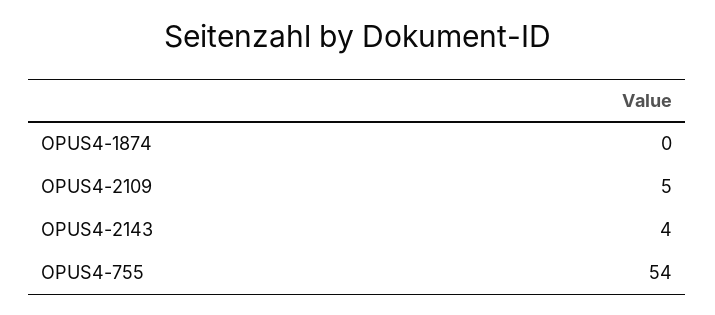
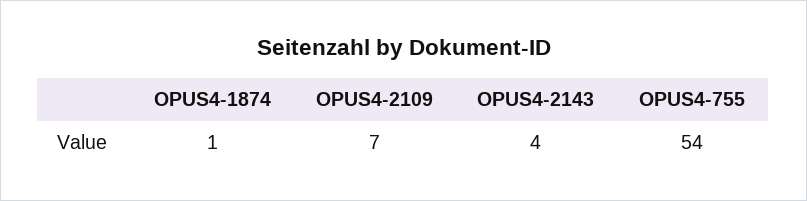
  {
-   "OPUS4-1874": 0,
+   "OPUS4-1874": 1,
-   "OPUS4-2109": 5,
+   "OPUS4-2109": 7,
    "OPUS4-2143": 4,
    "OPUS4-755": 54
  }

